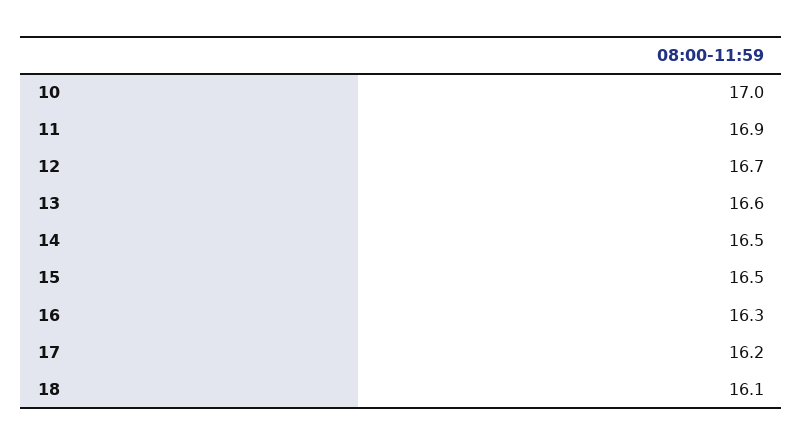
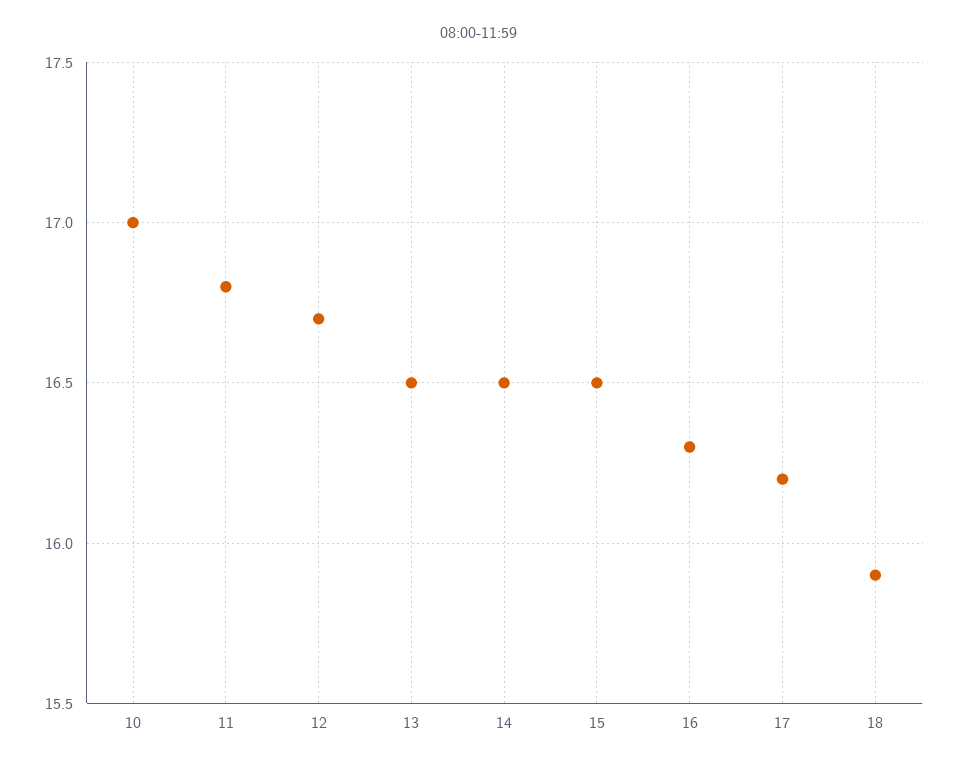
  {
    "10": 17,
-   "11": 16.9,
+   "11": 16.8,
    "12": 16.7,
-   "13": 16.6,
+   "13": 16.5,
    "14": 16.5,
    "15": 16.5,
    "16": 16.3,
    "17": 16.2,
-   "18": 16.1
+   "18": 15.9
  }

